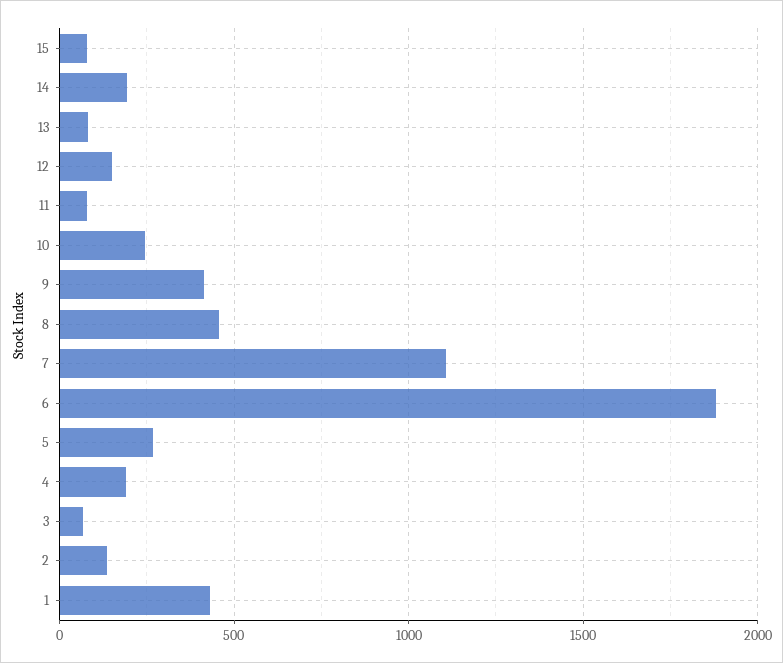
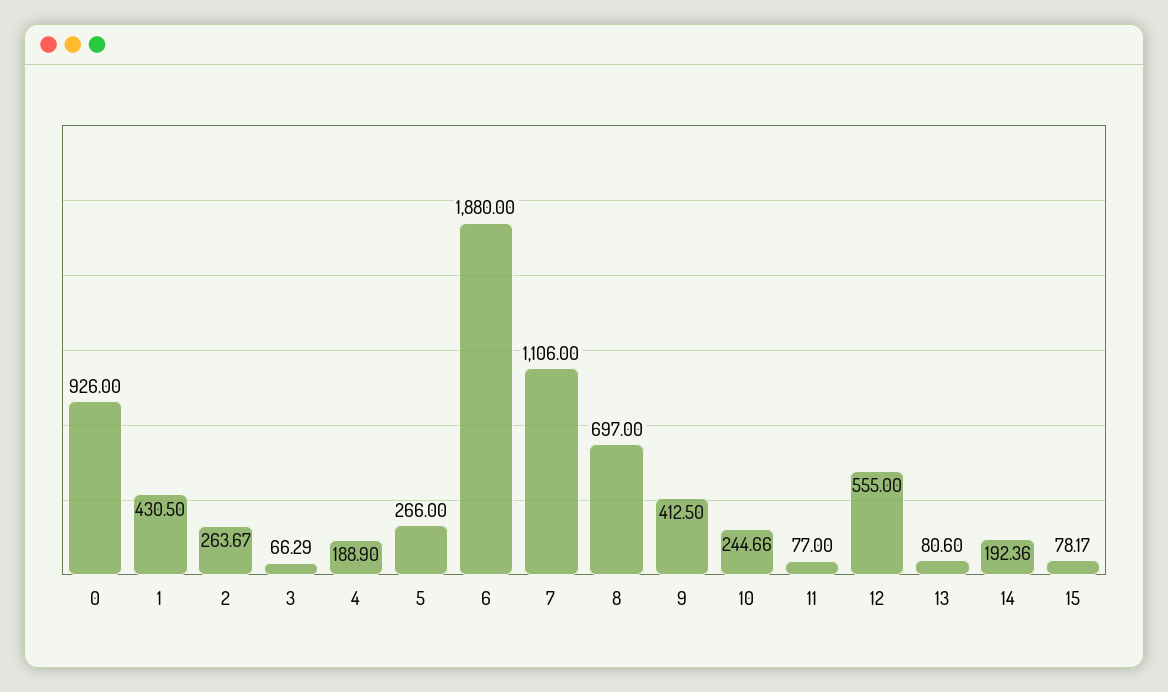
  {
    "15": 78.17,
    "14": 192.36,
    "13": 80.6,
-   "12": 150,
+   "12": 555,
    "11": 77,
    "10": 244.66,
    "9": 412.5,
-   "8": 450,
+   "8": 697,
    "7": 1106,
    "6": 1880,
    "5": 266,
    "4": 188.9,
    "3": 66.29,
-   "2": 150,
+   "2": 263.67,
-   "1": 430.5
+   "1": 430.5,
+   "0": 926
  }

